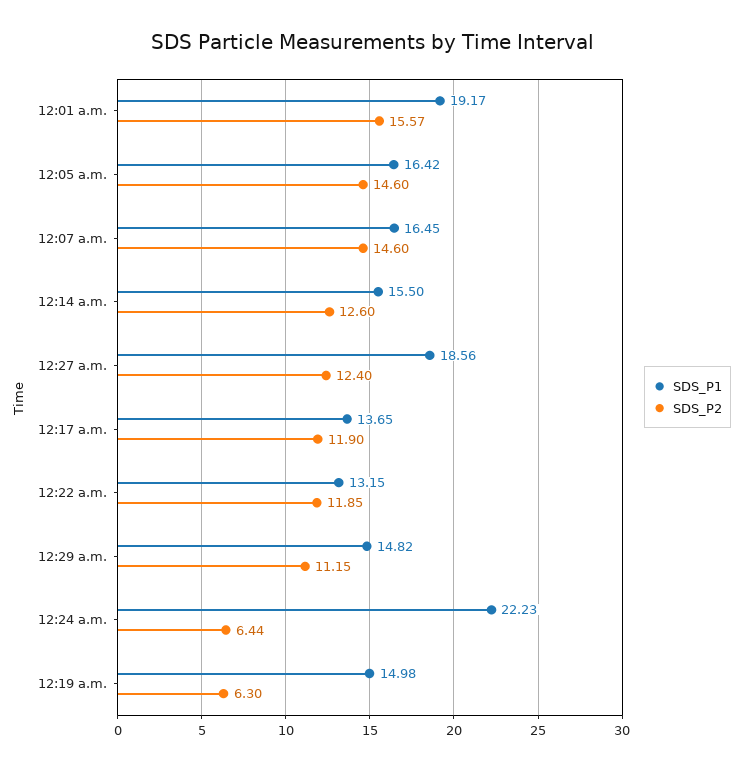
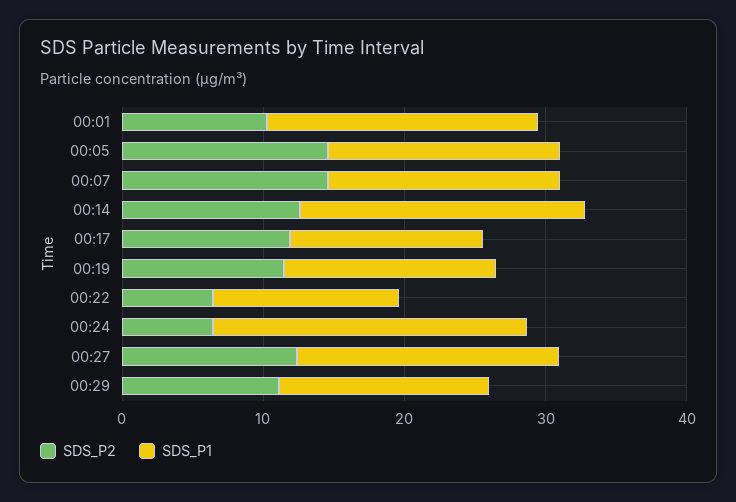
  {
    "SDS_P1": {
      "12:01 a.m.": 19.17,
      "12:05 a.m.": 16.42,
      "12:07 a.m.": 16.45,
-     "12:14 a.m.": 15.5,
+     "12:14 a.m.": 20,
      "12:27 a.m.": 18.56,
      "12:17 a.m.": 13.65,
      "12:22 a.m.": 13.15,
      "12:29 a.m.": 14.82,
      "12:24 a.m.": 22.23,
      "12:19 a.m.": 14.98
    },
    "SDS_P2": {
-     "12:01 a.m.": 15.57,
+     "12:01 a.m.": 10,
      "12:05 a.m.": 14.6,
      "12:07 a.m.": 14.6,
      "12:14 a.m.": 12.6,
      "12:27 a.m.": 12.4,
      "12:17 a.m.": 11.9,
-     "12:22 a.m.": 11.85,
+     "12:22 a.m.": 6,
      "12:29 a.m.": 11.15,
      "12:24 a.m.": 6.44,
-     "12:19 a.m.": 6.3
+     "12:19 a.m.": 12
    }
  }

